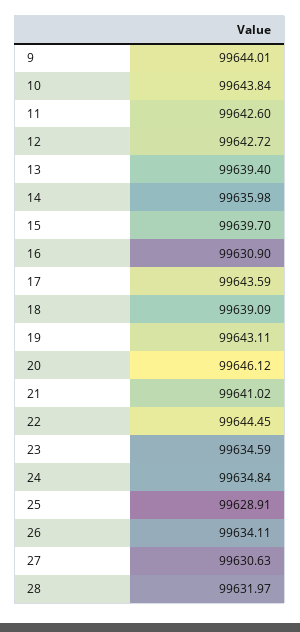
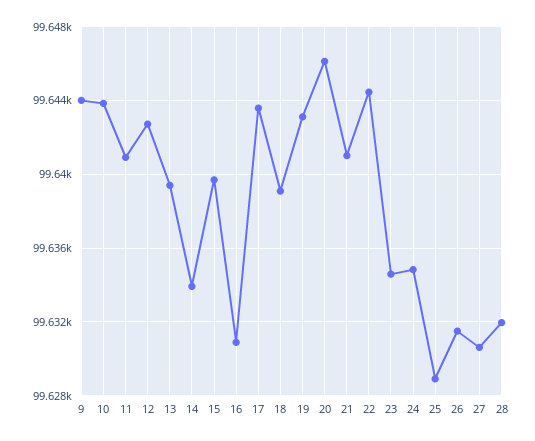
  {
    "9": 99644.01,
    "10": 99643.84,
-   "11": 99642.6,
+   "11": 99641,
    "12": 99642.72,
    "13": 99639.4,
-   "14": 99635.98,
+   "14": 99634,
    "15": 99639.7,
    "16": 99630.9,
    "17": 99643.59,
    "18": 99639.09,
    "19": 99643.11,
    "20": 99646.12,
    "21": 99641.02,
    "22": 99644.45,
    "23": 99634.59,
    "24": 99634.84,
    "25": 99628.91,
-   "26": 99634.11,
+   "26": 99631.5,
    "27": 99630.63,
    "28": 99631.97
  }

